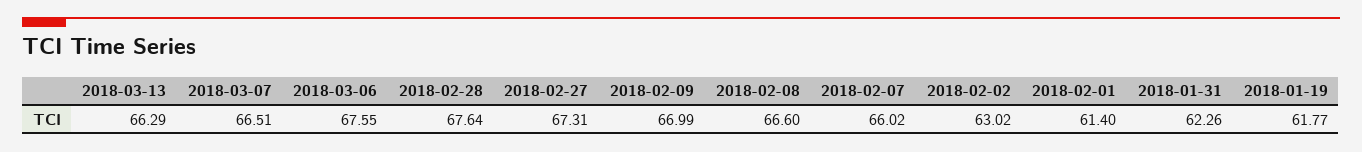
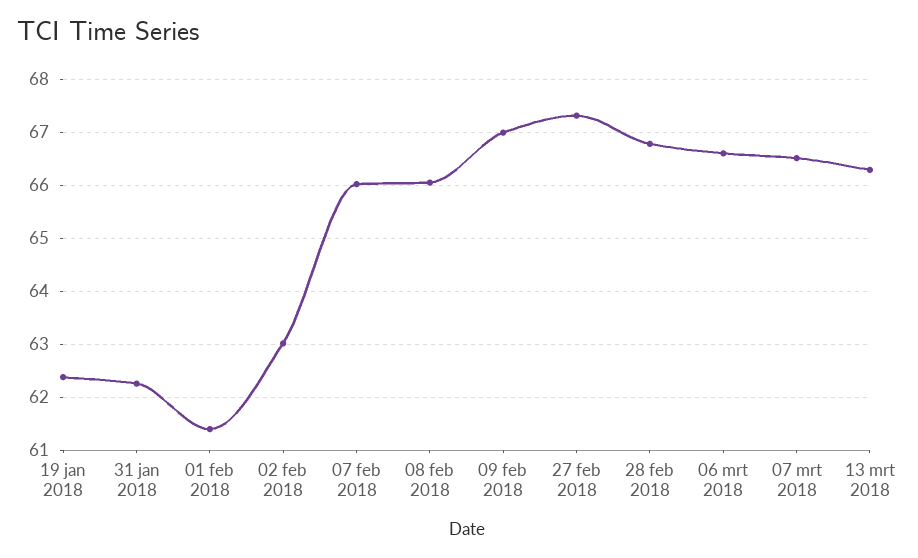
  {
    "2018-03-13": 66.29,
    "2018-03-07": 66.51,
-   "2018-03-06": 67.55,
+   "2018-03-06": 66.6,
-   "2018-02-28": 67.64,
+   "2018-02-28": 66.8,
    "2018-02-27": 67.31,
    "2018-02-09": 66.99,
-   "2018-02-08": 66.6,
+   "2018-02-08": 66,
    "2018-02-07": 66.02,
    "2018-02-02": 63.02,
    "2018-02-01": 61.4,
    "2018-01-31": 62.26,
-   "2018-01-19": 61.77
+   "2018-01-19": 62.4
  }

